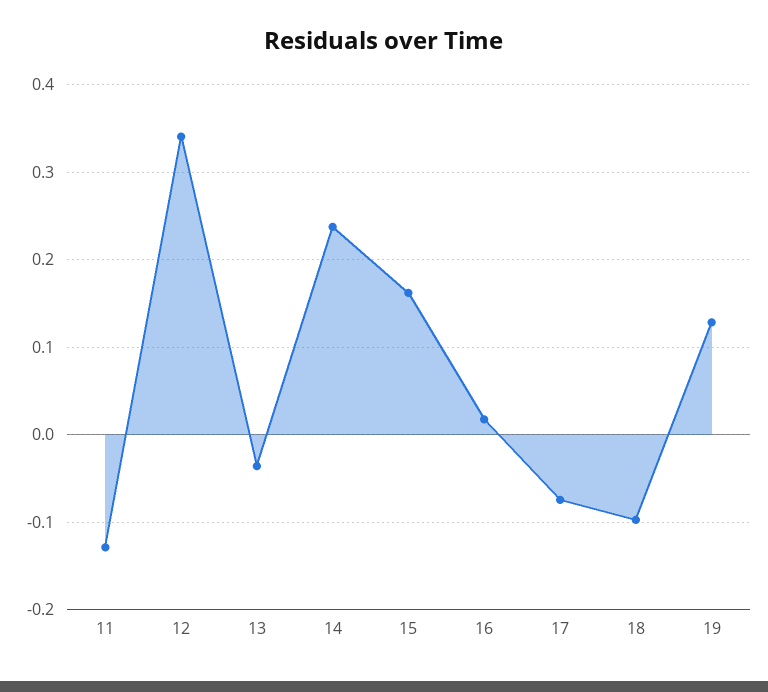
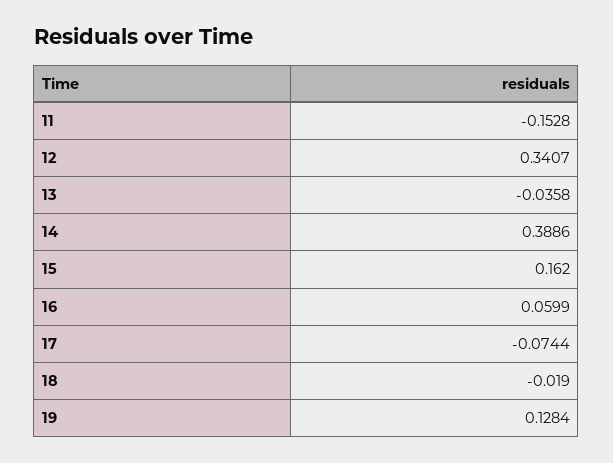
  {
-   "11": -0.13,
+   "11": -0.1528,
    "12": 0.3407,
    "13": -0.0358,
-   "14": 0.24,
+   "14": 0.3886,
    "15": 0.162,
-   "16": 0.02,
+   "16": 0.0599,
    "17": -0.0744,
-   "18": -0.1,
+   "18": -0.019,
    "19": 0.1284
  }

